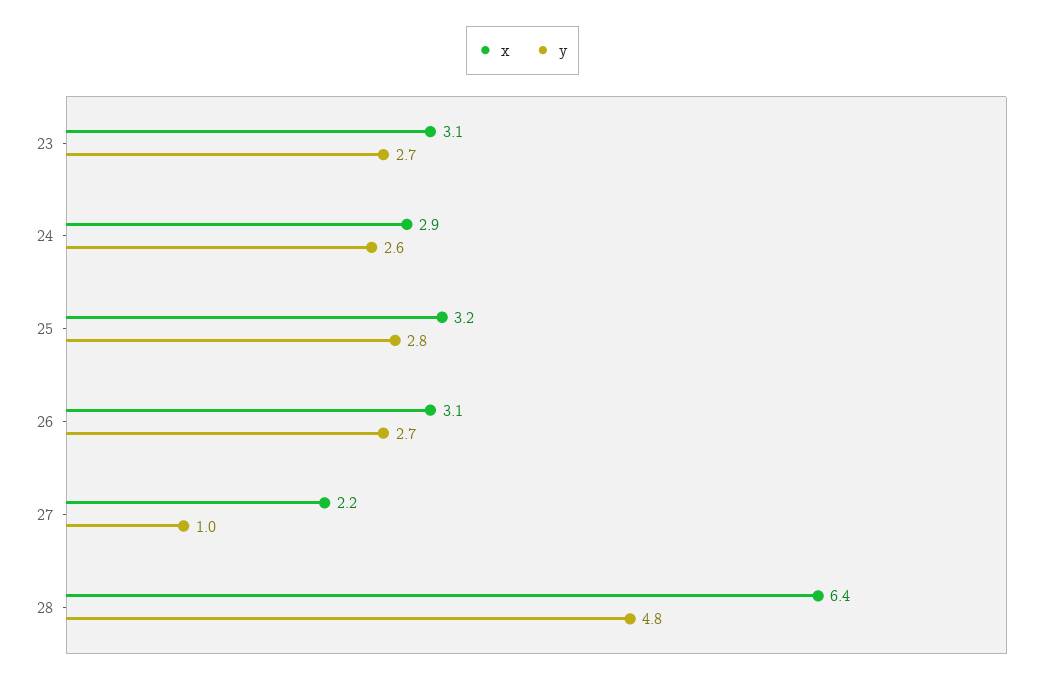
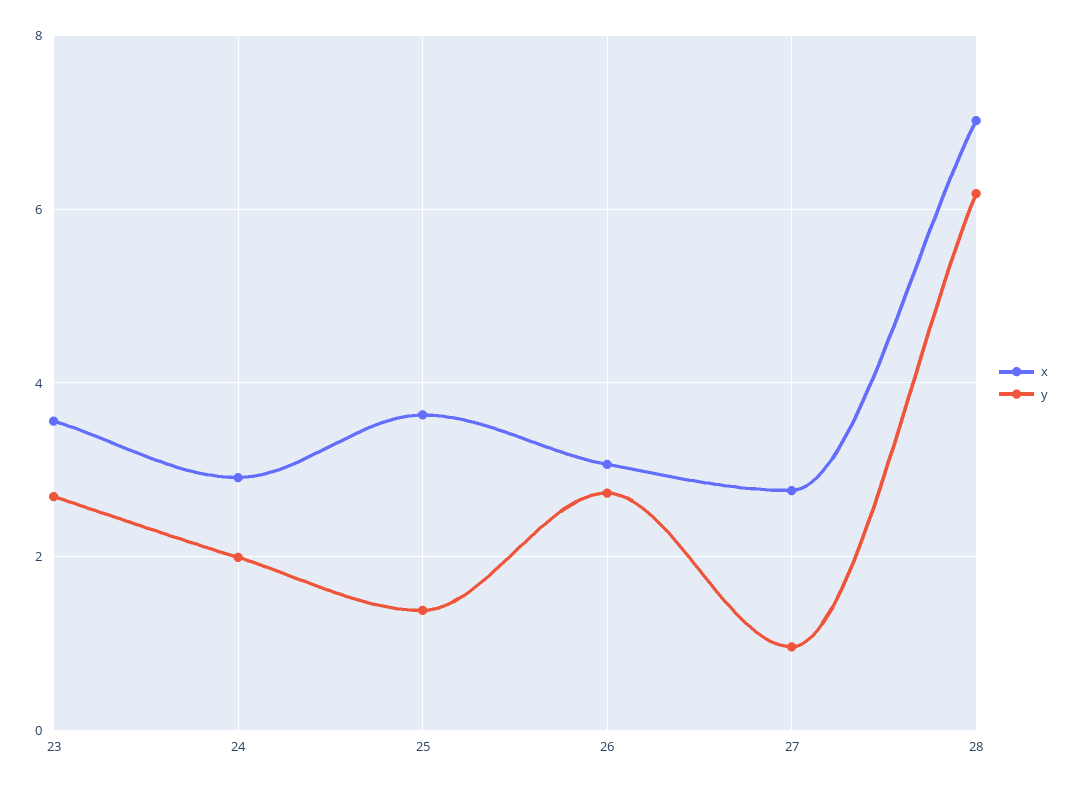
  {
    "x": {
-     "23": 3.1,
+     "23": 3.6,
      "24": 2.9,
-     "25": 3.2,
+     "25": 3.6,
      "26": 3.1,
-     "27": 2.2,
+     "27": 2.8,
-     "28": 6.4
+     "28": 7
    },
    "y": {
      "23": 2.7,
-     "24": 2.6,
+     "24": 2,
-     "25": 2.8,
+     "25": 1.4,
      "26": 2.7,
      "27": 1,
-     "28": 4.8
+     "28": 6.2
    }
  }

